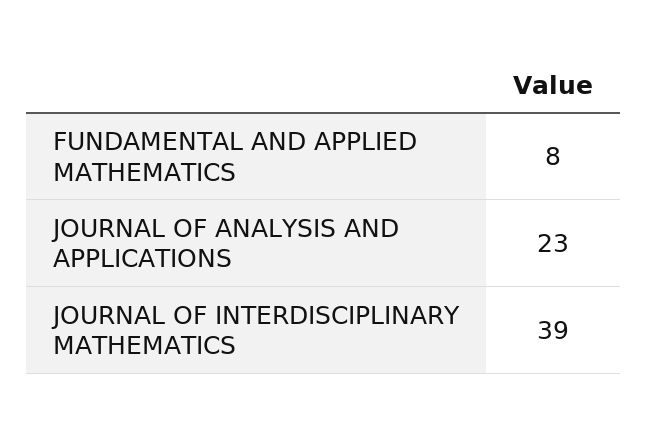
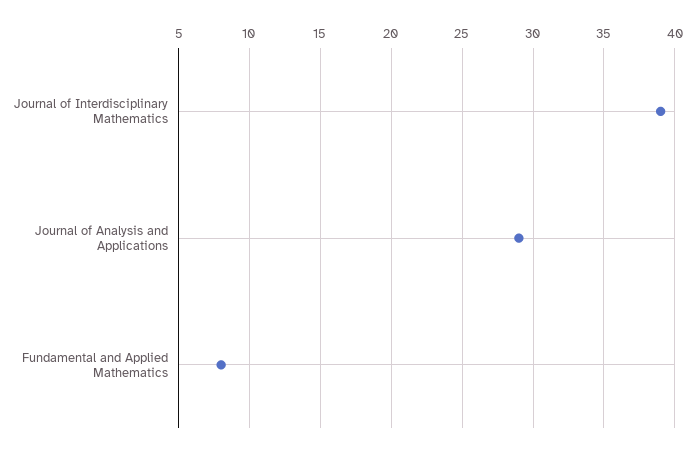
  {
    "FUNDAMENTAL AND APPLIED MATHEMATICS": 8,
-   "JOURNAL OF ANALYSIS AND APPLICATIONS": 23,
+   "JOURNAL OF ANALYSIS AND APPLICATIONS": 29,
    "JOURNAL OF INTERDISCIPLINARY MATHEMATICS": 39
  }

